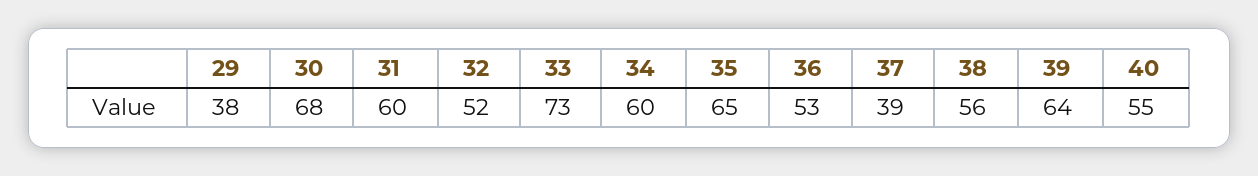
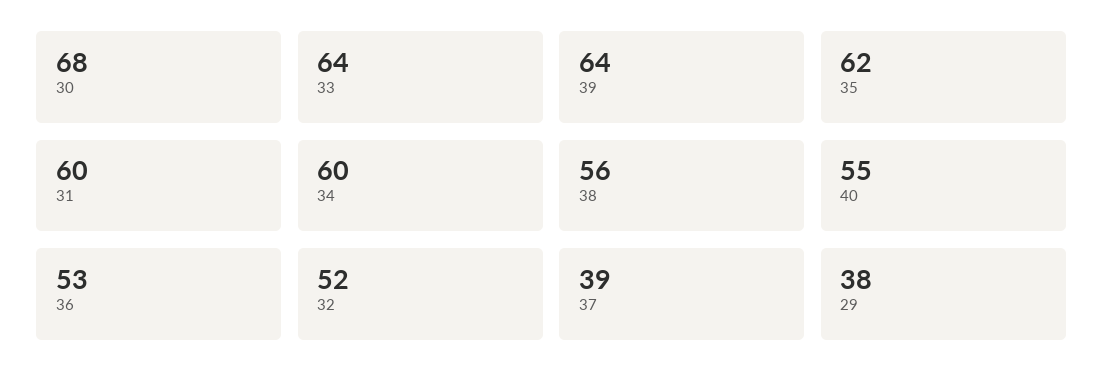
  {
    "29": 38,
    "30": 68,
    "31": 60,
    "32": 52,
-   "33": 73,
+   "33": 64,
    "34": 60,
-   "35": 65,
+   "35": 62,
    "36": 53,
    "37": 39,
    "38": 56,
    "39": 64,
    "40": 55
  }

